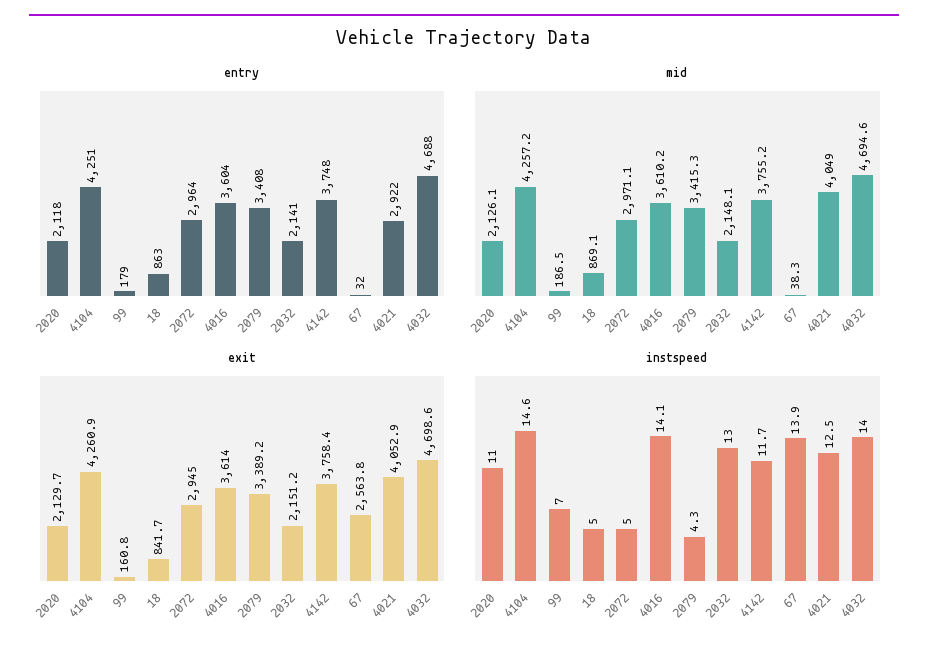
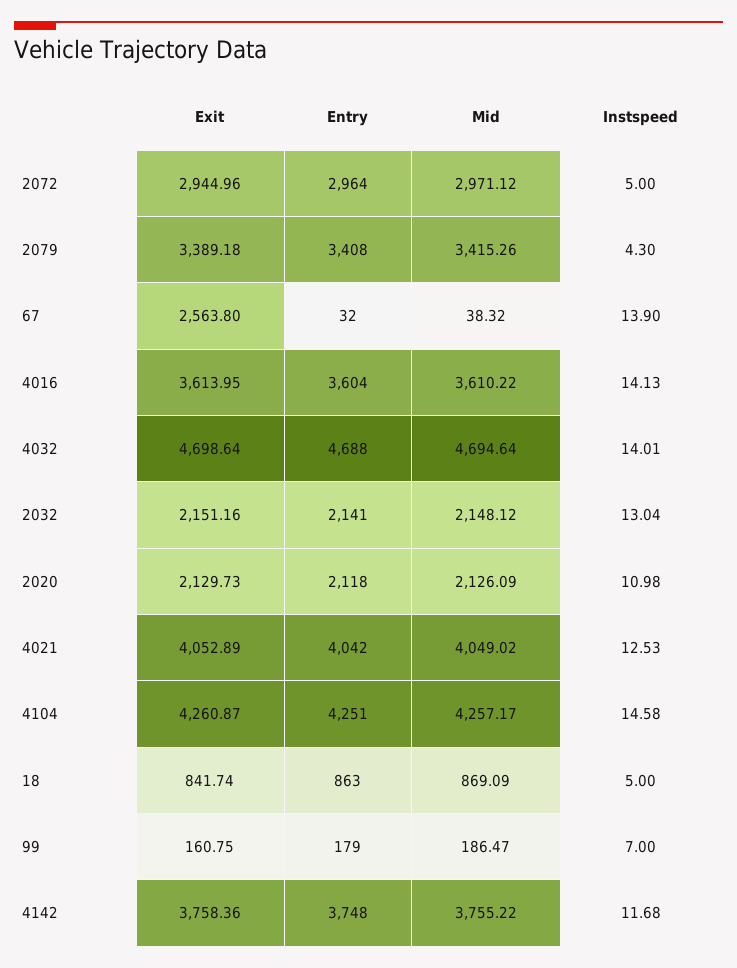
  {
    "entry": {
      "2020": 2118,
      "4104": 4251,
      "99": 179,
      "18": 863,
      "2072": 2964,
      "4016": 3604,
      "2079": 3408,
      "2032": 2141,
      "4142": 3748,
      "67": 32,
-     "4021": 2922,
+     "4021": 4042,
      "4032": 4688
    },
    "mid": {
      "2020": 2126.09,
      "4104": 4257.17,
      "99": 186.47,
      "18": 869.09,
      "2072": 2971.12,
      "4016": 3610.22,
      "2079": 3415.26,
      "2032": 2148.12,
      "4142": 3755.22,
      "67": 38.32,
      "4021": 4049.02,
      "4032": 4694.64
    },
    "exit": {
      "2020": 2129.73,
      "4104": 4260.87,
      "99": 160.75,
      "18": 841.74,
      "2072": 2944.96,
      "4016": 3613.95,
      "2079": 3389.18,
      "2032": 2151.16,
      "4142": 3758.36,
      "67": 2563.8,
      "4021": 4052.89,
      "4032": 4698.64
    },
    "instspeed": {
      "2020": 10.98,
      "4104": 14.58,
      "99": 7,
      "18": 5,
      "2072": 5,
      "4016": 14.13,
      "2079": 4.3,
      "2032": 13.04,
      "4142": 11.68,
      "67": 13.9,
      "4021": 12.53,
      "4032": 14.01
    }
  }

